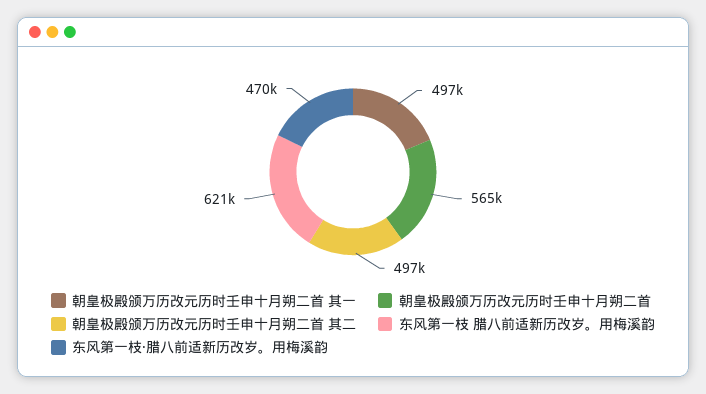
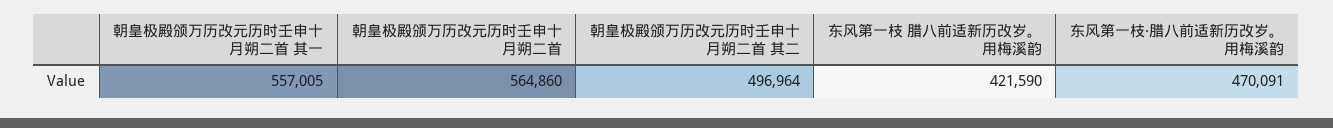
  {
-   "朝皇极殿颁万历改元历时壬申十月朔二首 其一": 497000,
+   "朝皇极殿颁万历改元历时壬申十月朔二首 其一": 557005,
    "朝皇极殿颁万历改元历时壬申十月朔二首": 564860,
    "朝皇极殿颁万历改元历时壬申十月朔二首 其二": 496964,
-   "东风第一枝 腊八前适新历改岁。用梅溪韵": 621000,
+   "东风第一枝 腊八前适新历改岁。用梅溪韵": 421590,
    "东风第一枝·腊八前适新历改岁。用梅溪韵": 470091
  }

